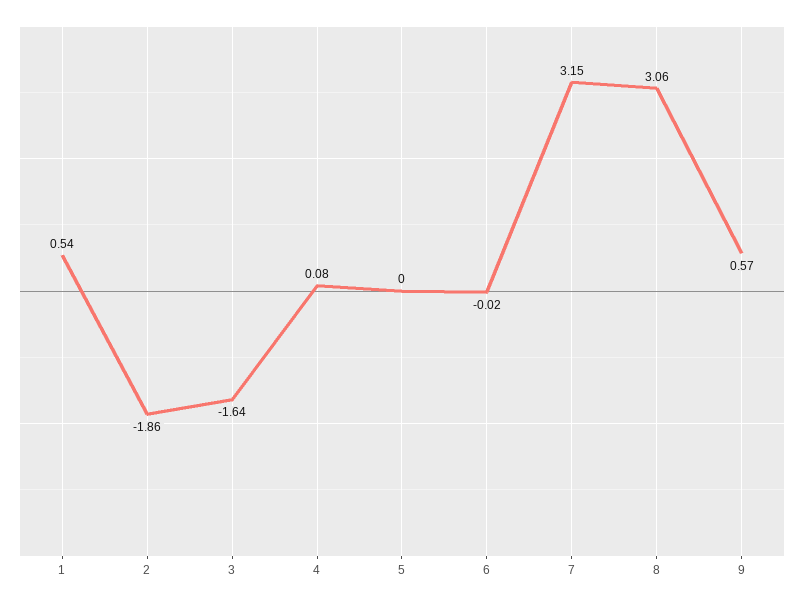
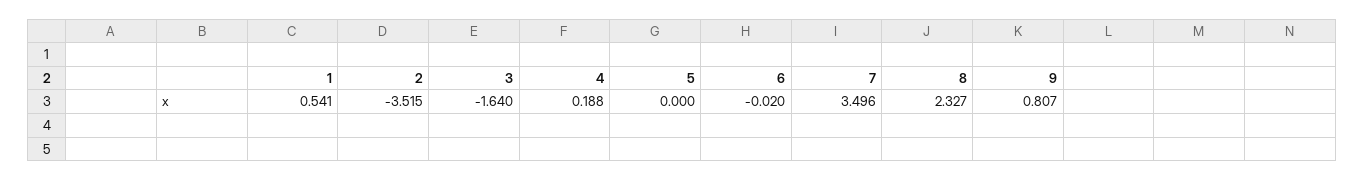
  {
    "1": 0.541,
-   "2": -1.86,
+   "2": -3.515,
    "3": -1.64,
-   "4": 0.08,
+   "4": 0.188,
    "5": 0,
    "6": -0.02,
-   "7": 3.15,
+   "7": 3.496,
-   "8": 3.06,
+   "8": 2.327,
-   "9": 0.57
+   "9": 0.807
  }

